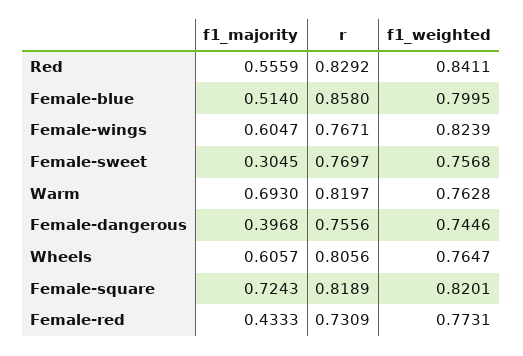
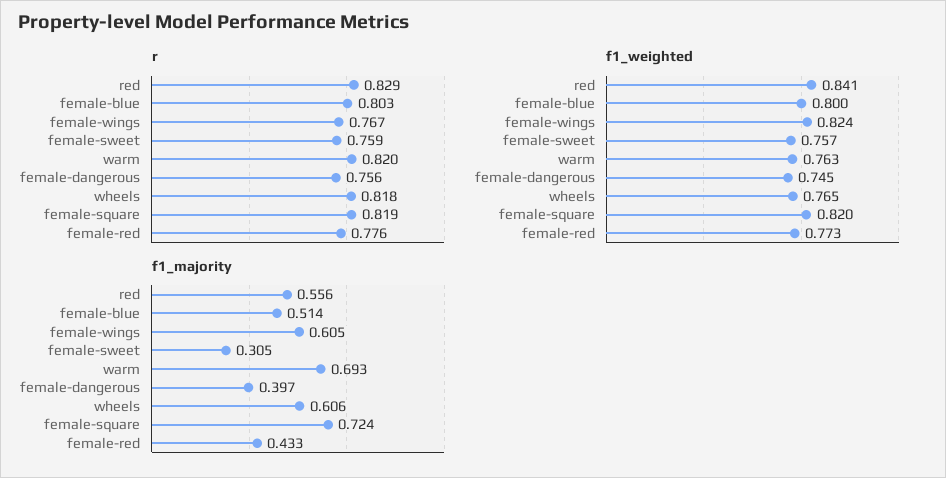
  {
    "f1_majority": {
      "Red": 0.5559,
      "Female-blue": 0.514,
      "Female-wings": 0.6047,
      "Female-sweet": 0.3045,
      "Warm": 0.693,
      "Female-dangerous": 0.3968,
      "Wheels": 0.6057,
      "Female-square": 0.7243,
      "Female-red": 0.4333
    },
    "r": {
      "Red": 0.8292,
-     "Female-blue": 0.858,
+     "Female-blue": 0.803,
      "Female-wings": 0.7671,
-     "Female-sweet": 0.7697,
+     "Female-sweet": 0.759,
      "Warm": 0.8197,
      "Female-dangerous": 0.7556,
-     "Wheels": 0.8056,
+     "Wheels": 0.818,
      "Female-square": 0.8189,
-     "Female-red": 0.7309
+     "Female-red": 0.776
    },
    "f1_weighted": {
      "Red": 0.8411,
      "Female-blue": 0.7995,
      "Female-wings": 0.8239,
      "Female-sweet": 0.7568,
      "Warm": 0.7628,
      "Female-dangerous": 0.7446,
      "Wheels": 0.7647,
      "Female-square": 0.8201,
      "Female-red": 0.7731
    }
  }

